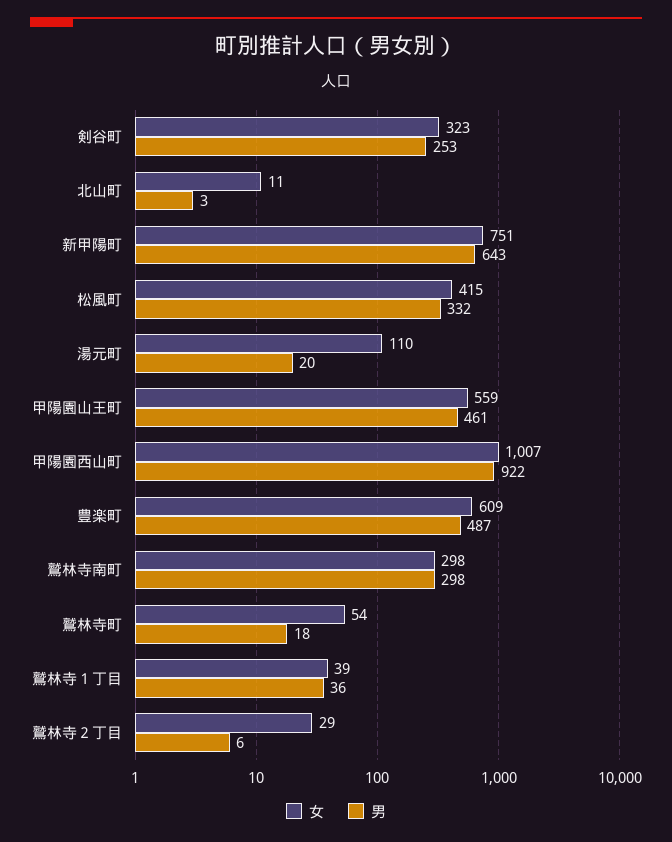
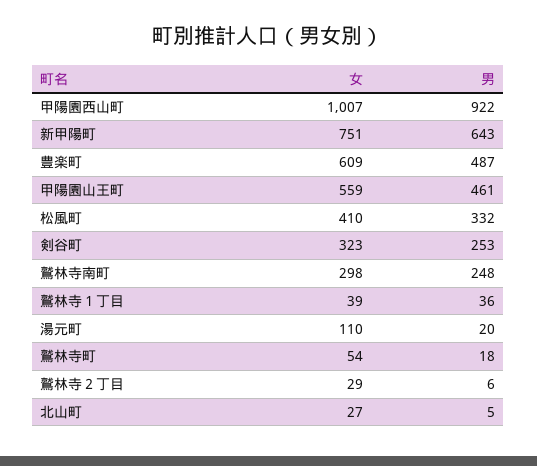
  {
    "女": {
      "剣谷町": 323,
-     "北山町": 11,
+     "北山町": 27,
      "新甲陽町": 751,
-     "松風町": 415,
+     "松風町": 410,
      "湯元町": 110,
      "甲陽園山王町": 559,
      "甲陽園西山町": 1007,
      "豊楽町": 609,
      "鷲林寺南町": 298,
      "鷲林寺町": 54,
      "鷲林寺１丁目": 39,
      "鷲林寺２丁目": 29
    },
    "男": {
      "剣谷町": 253,
-     "北山町": 3,
+     "北山町": 5,
      "新甲陽町": 643,
      "松風町": 332,
      "湯元町": 20,
      "甲陽園山王町": 461,
      "甲陽園西山町": 922,
      "豊楽町": 487,
-     "鷲林寺南町": 298,
+     "鷲林寺南町": 248,
      "鷲林寺町": 18,
      "鷲林寺１丁目": 36,
      "鷲林寺２丁目": 6
    }
  }

